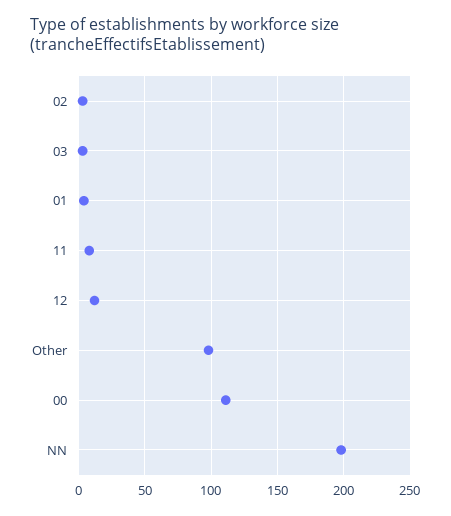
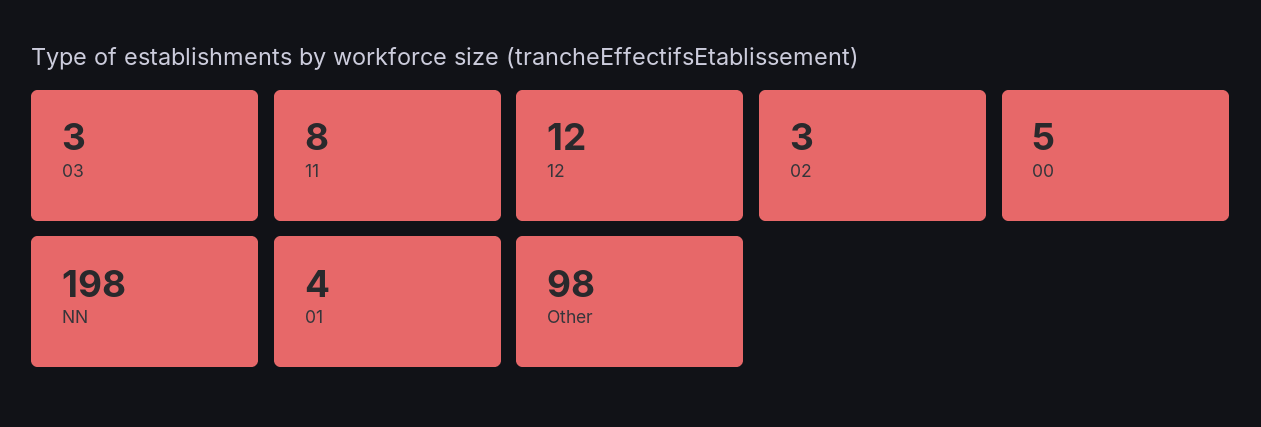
  {
    "02": 3,
    "03": 3,
    "01": 4,
    "11": 8,
    "12": 12,
    "Other": 98,
-   "00": 110,
+   "00": 5,
    "NN": 198
  }

